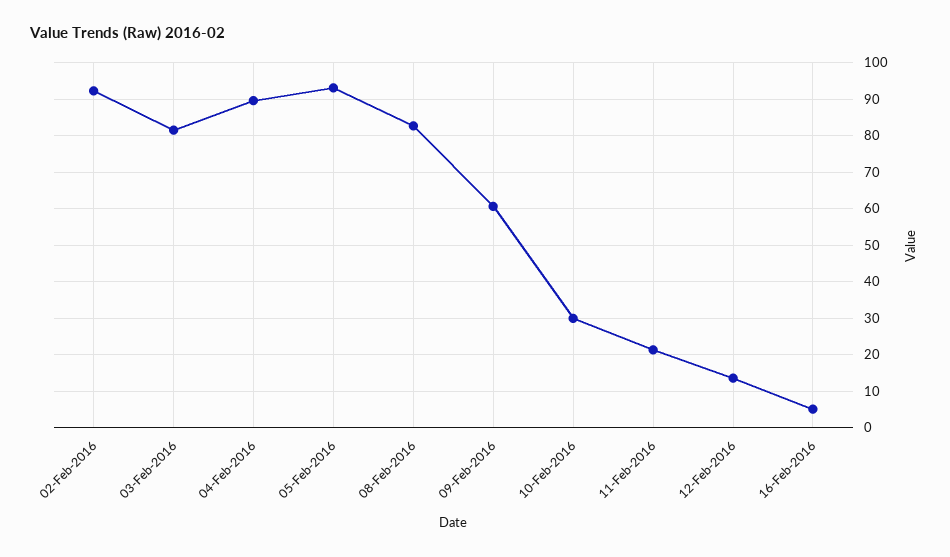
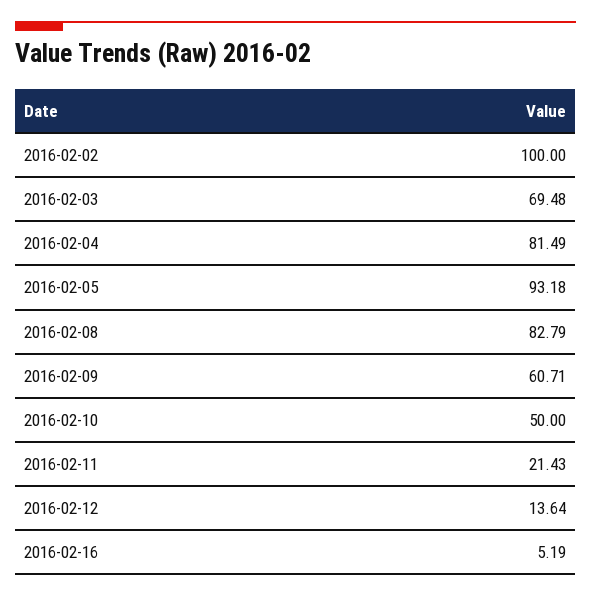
  {
-   "02-Feb-2016": 92,
+   "02-Feb-2016": 100,
-   "03-Feb-2016": 82,
+   "03-Feb-2016": 69.48,
-   "04-Feb-2016": 90,
+   "04-Feb-2016": 81.49,
    "05-Feb-2016": 93.18,
    "08-Feb-2016": 82.79,
    "09-Feb-2016": 60.71,
-   "10-Feb-2016": 30,
+   "10-Feb-2016": 50,
    "11-Feb-2016": 21.43,
    "12-Feb-2016": 13.64,
    "16-Feb-2016": 5.19
  }

